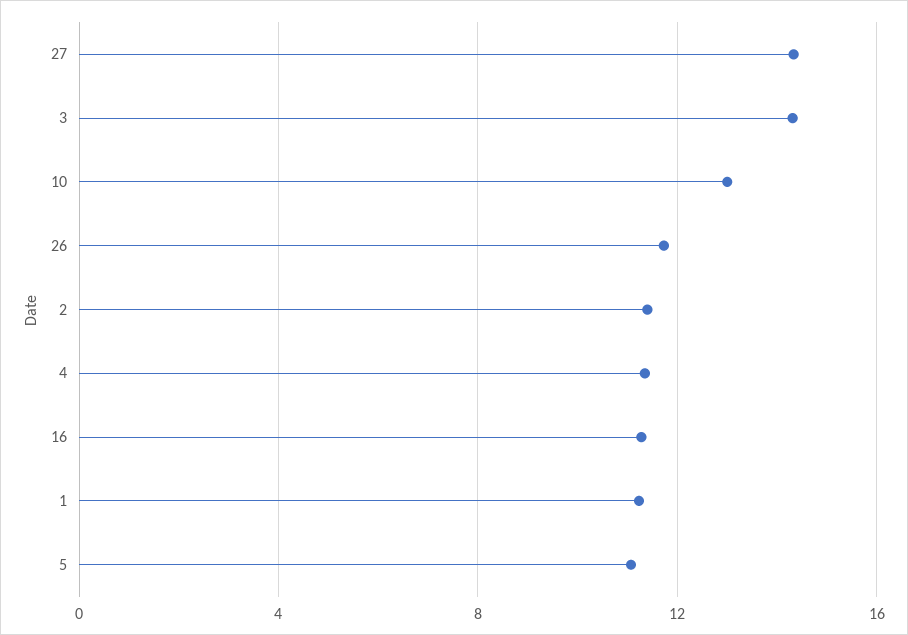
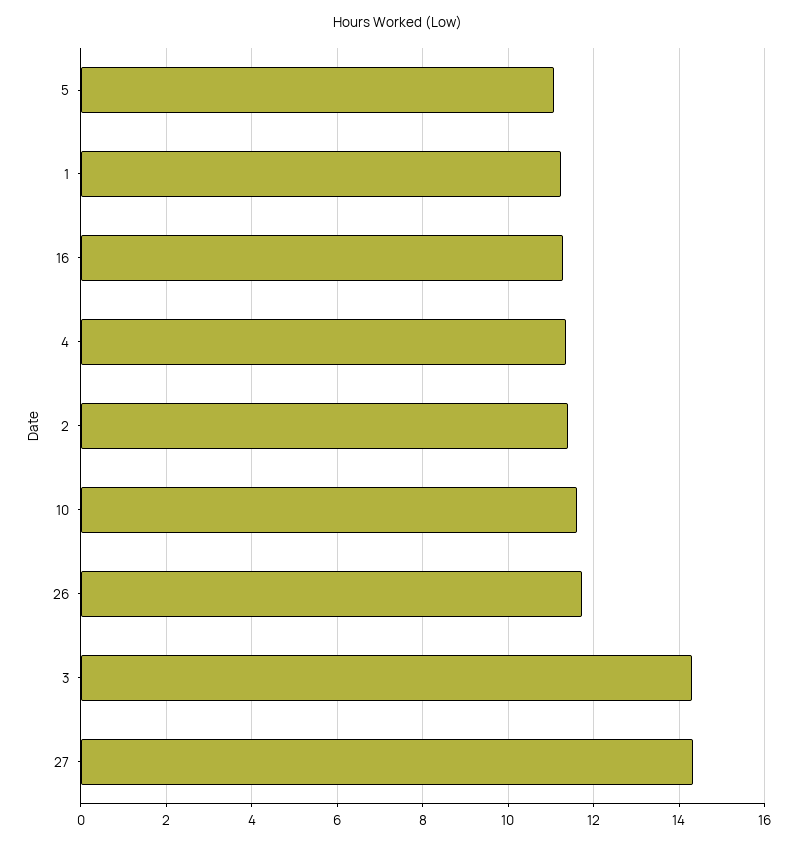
  {
    "27": 14.4,
    "3": 14.4,
-   "10": 13,
+   "10": 11.6,
    "26": 11.8,
    "2": 11.4,
    "4": 11.4,
    "16": 11.2,
    "1": 11.2,
    "5": 11
  }

